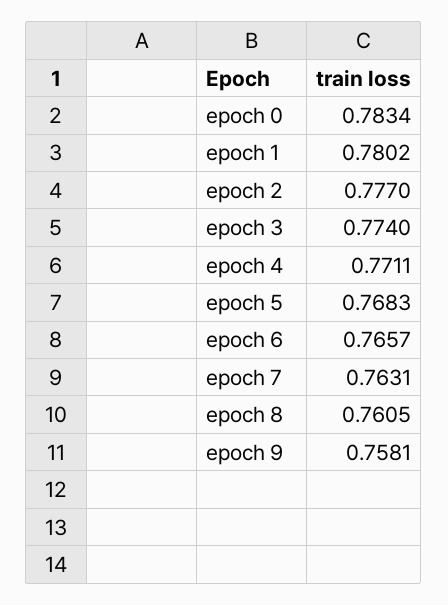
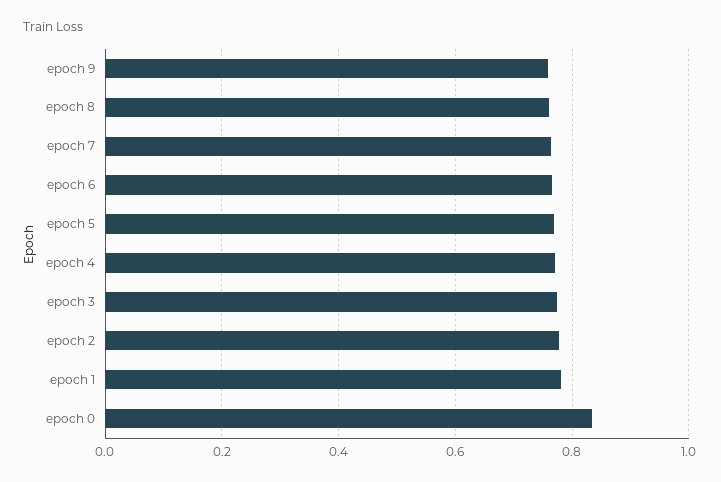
  {
-   "epoch 0": 0.7834,
+   "epoch 0": 0.84,
    "epoch 1": 0.7802,
    "epoch 2": 0.777,
    "epoch 3": 0.774,
    "epoch 4": 0.7711,
    "epoch 5": 0.7683,
    "epoch 6": 0.7657,
    "epoch 7": 0.7631,
    "epoch 8": 0.7605,
    "epoch 9": 0.7581
  }

